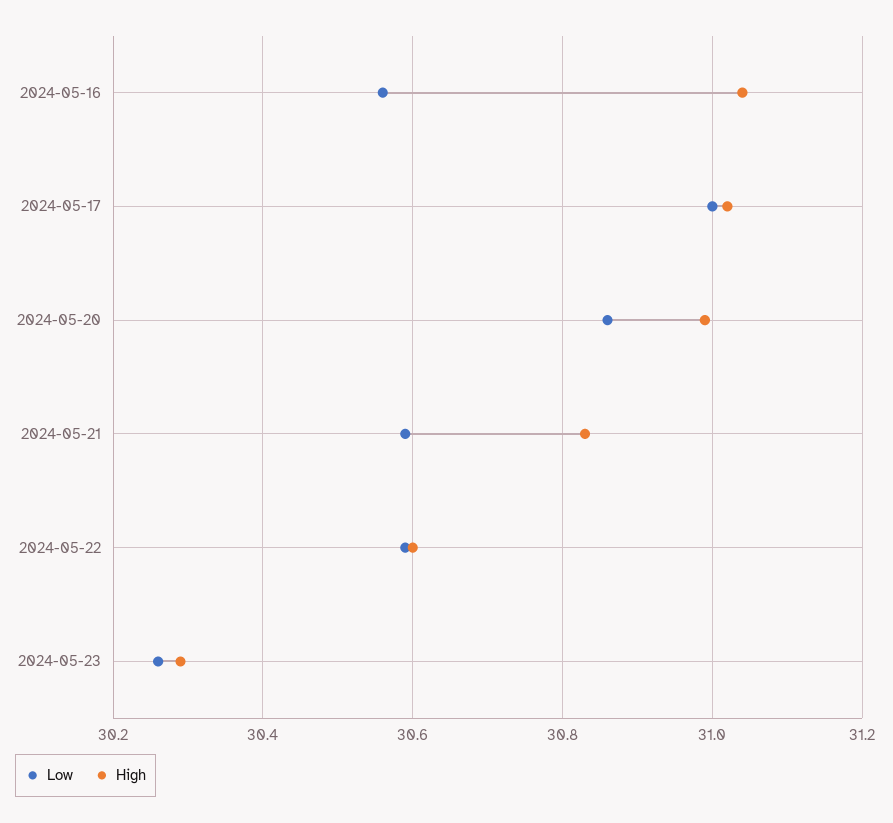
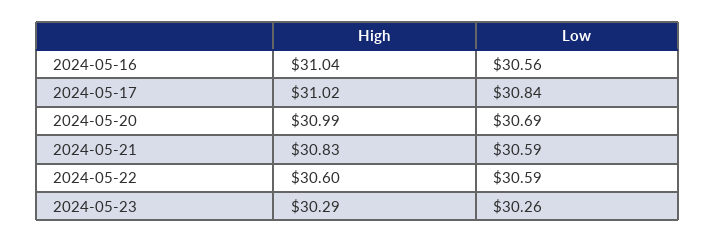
  {
    "Low": {
      "2024-05-16": 30.56,
-     "2024-05-17": 31,
+     "2024-05-17": 30.84,
-     "2024-05-20": 30.85,
+     "2024-05-20": 30.69,
      "2024-05-21": 30.59,
      "2024-05-22": 30.59,
      "2024-05-23": 30.26
    },
    "High": {
      "2024-05-16": 31.04,
      "2024-05-17": 31.02,
      "2024-05-20": 30.99,
      "2024-05-21": 30.83,
      "2024-05-22": 30.6,
      "2024-05-23": 30.29
    }
  }

